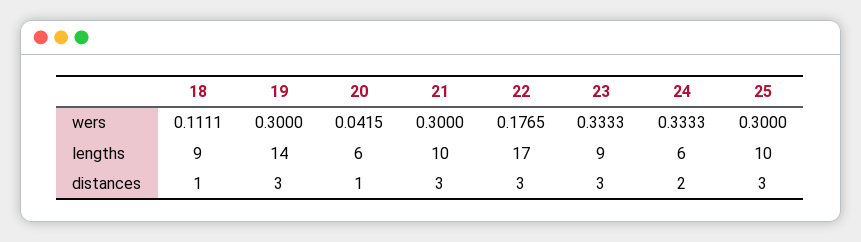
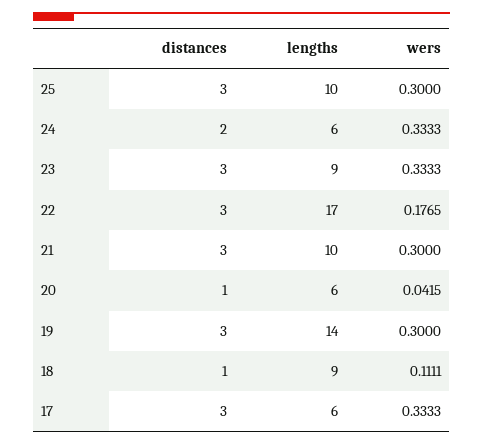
  {
    "18": {
      "wers": 0.1111,
      "lengths": 9,
      "distances": 1
    },
    "19": {
      "wers": 0.3,
      "lengths": 14,
      "distances": 3
    },
    "20": {
      "wers": 0.0415,
      "lengths": 6,
      "distances": 1
    },
    "21": {
      "wers": 0.3,
      "lengths": 10,
      "distances": 3
    },
    "22": {
      "wers": 0.1765,
      "lengths": 17,
      "distances": 3
    },
    "23": {
      "wers": 0.3333,
      "lengths": 9,
      "distances": 3
    },
    "24": {
      "wers": 0.3333,
      "lengths": 6,
      "distances": 2
    },
    "25": {
      "wers": 0.3,
      "lengths": 10,
      "distances": 3
-   }
+   },
+   "17": {
+     "distances": 3,
+     "lengths": 6,
+     "wers": 0.3333
+   }
  }

